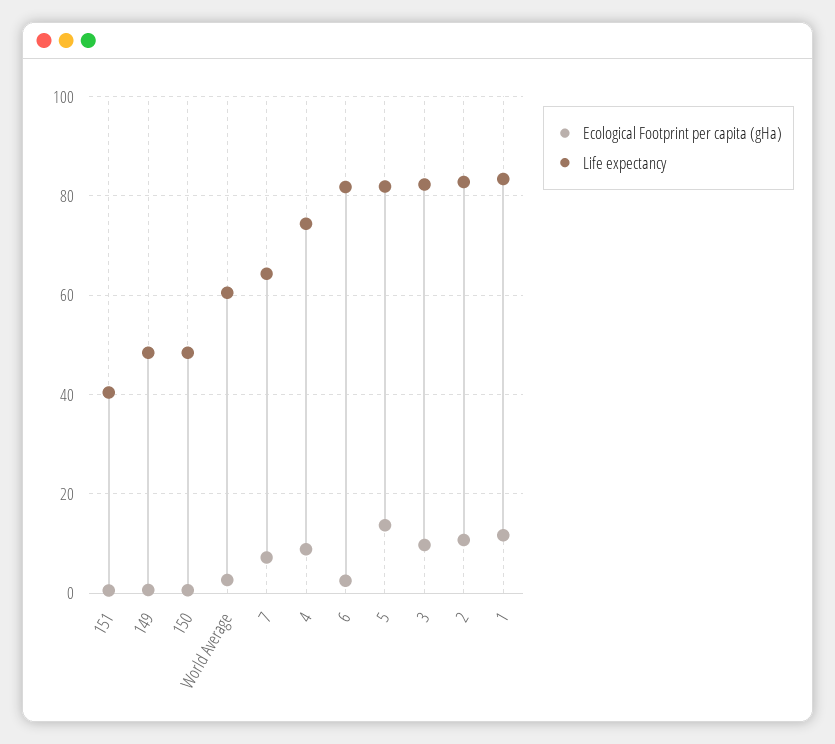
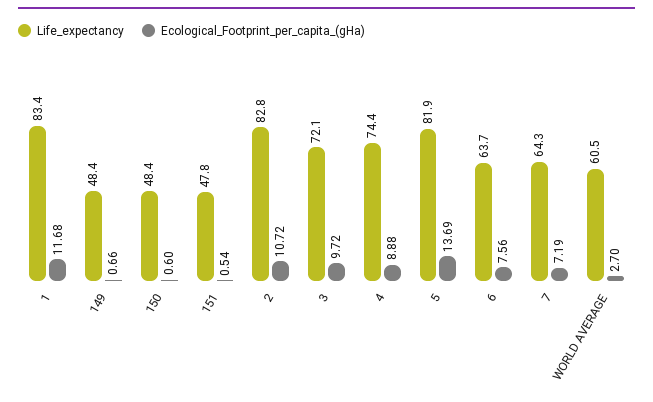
  {
    "Ecological Footprint per capita (gHa)": {
      "151": 0.54,
      "149": 0.66,
      "150": 0.6,
      "World Average": 2.7,
      "7": 7.19,
      "4": 8.88,
-     "6": 2,
+     "6": 7.56,
      "5": 13.69,
      "3": 9.72,
      "2": 10.72,
      "1": 11.68
    },
    "Life expectancy": {
-     "151": 40,
+     "151": 47.8,
      "149": 48.4,
      "150": 48.4,
      "World Average": 60.5,
      "7": 64.3,
      "4": 74.4,
-     "6": 82,
+     "6": 63.7,
      "5": 81.9,
-     "3": 82,
+     "3": 72.1,
      "2": 82.8,
      "1": 83.4
    }
  }

